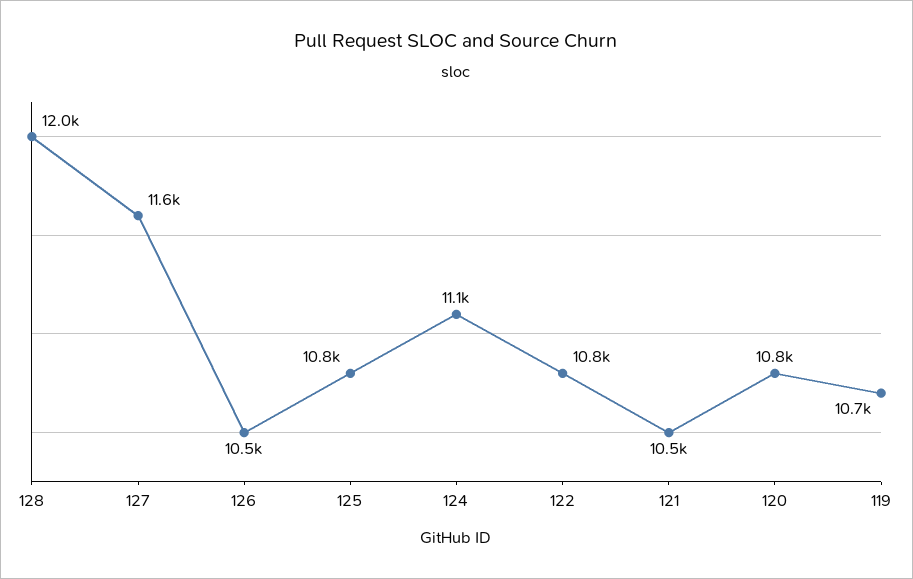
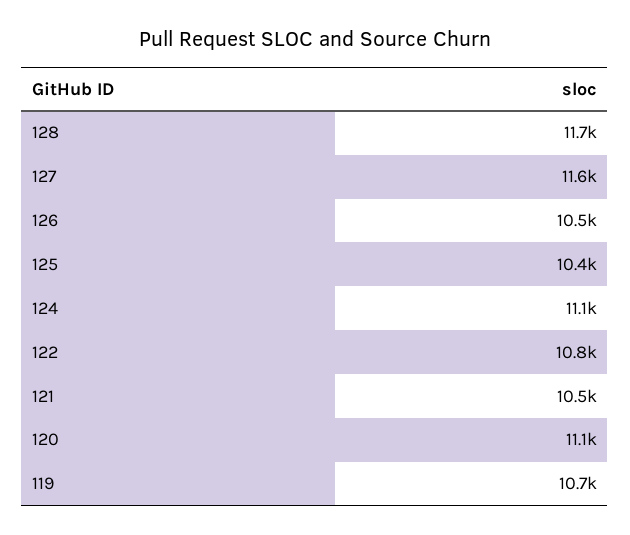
  {
-   "128": 12000,
+   "128": 11700,
    "127": 11600,
    "126": 10500,
-   "125": 10800,
+   "125": 10400,
    "124": 11100,
    "122": 10800,
    "121": 10500,
-   "120": 10800,
+   "120": 11100,
    "119": 10700
  }

